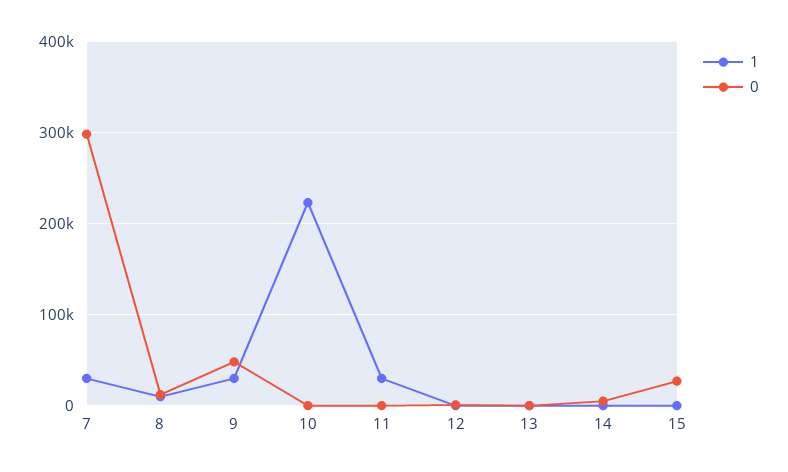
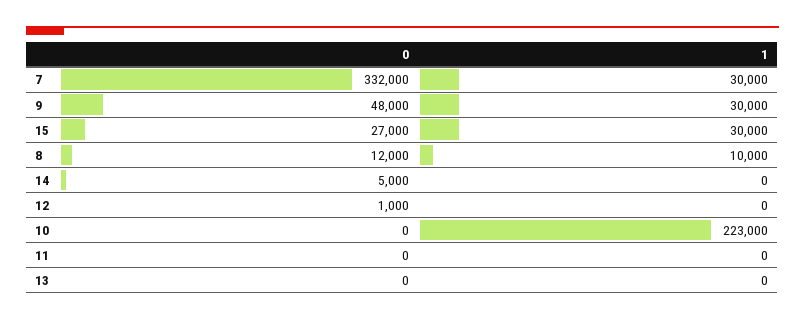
  {
    "1": {
      "7": 30000,
      "8": 10000,
      "9": 30000,
      "10": 223000,
-     "11": 30000,
+     "11": 0,
      "12": 0,
      "13": 0,
      "14": 0,
-     "15": 0
+     "15": 30000
    },
    "0": {
-     "7": 300000,
+     "7": 332000,
      "8": 12000,
      "9": 48000,
      "10": 0,
      "11": 0,
      "12": 1000,
      "13": 0,
      "14": 5000,
      "15": 27000
    }
  }

